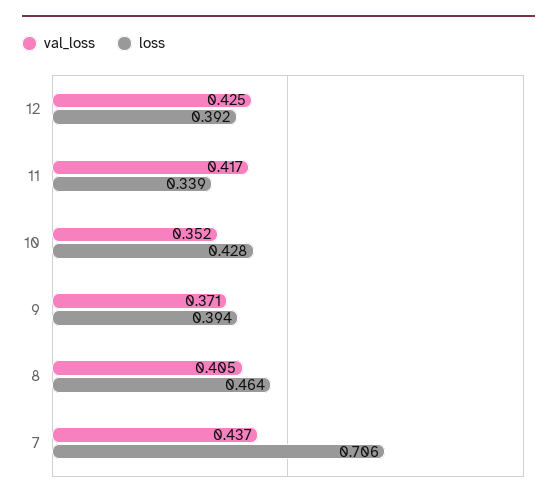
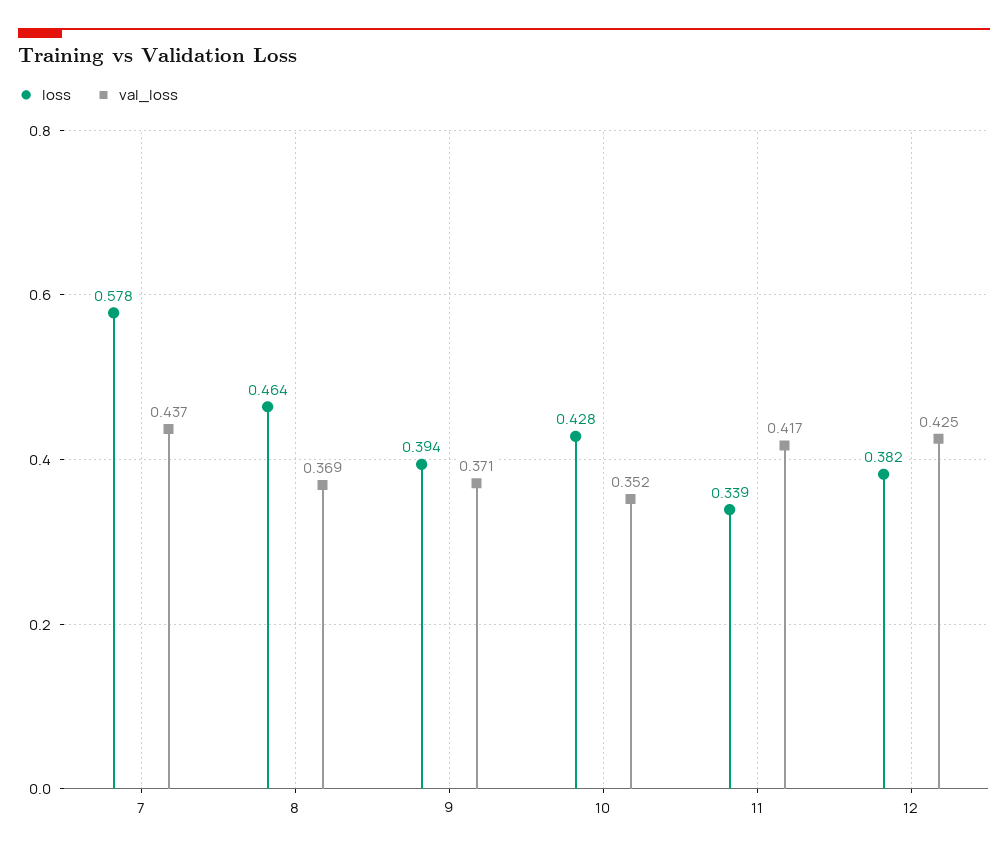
  {
    "val_loss": {
      "12": 0.425,
      "11": 0.417,
      "10": 0.352,
      "9": 0.371,
-     "8": 0.405,
+     "8": 0.369,
      "7": 0.437
    },
    "loss": {
-     "12": 0.392,
+     "12": 0.382,
      "11": 0.339,
      "10": 0.428,
      "9": 0.394,
      "8": 0.464,
-     "7": 0.706
+     "7": 0.578
    }
  }

